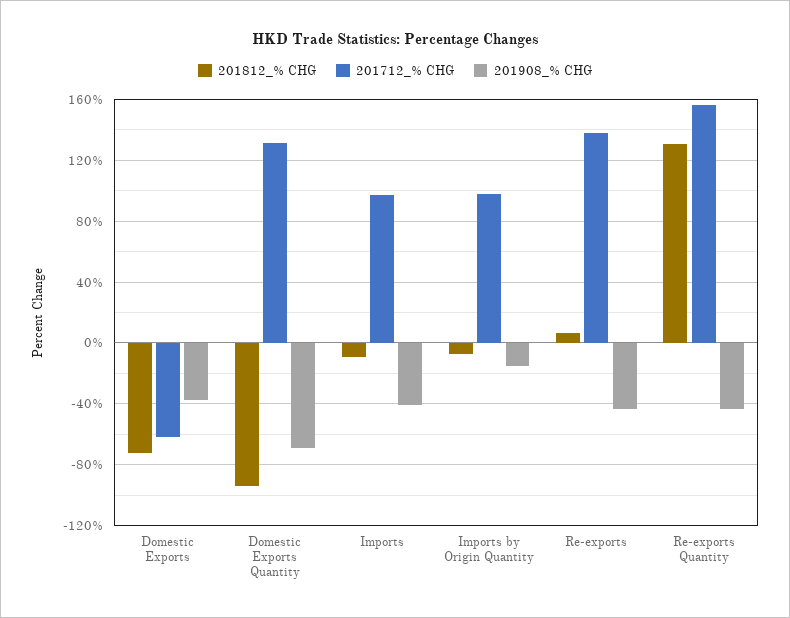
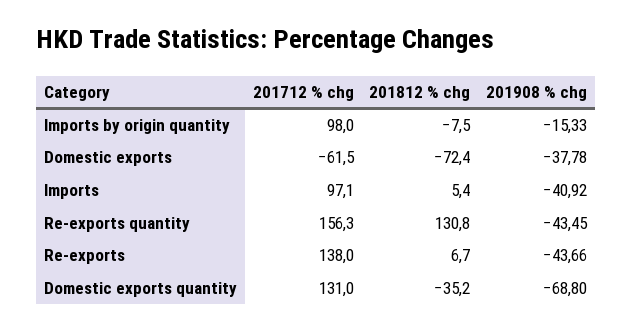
  {
    "201812_% CHG": {
      "Domestic Exports": -72.4,
-     "Domestic Exports Quantity": -95,
+     "Domestic Exports Quantity": -35.2,
-     "Imports": -10,
+     "Imports": 5.4,
      "Imports by Origin Quantity": -7.5,
      "Re-exports": 6.7,
      "Re-exports Quantity": 130.8
    },
    "201712_% CHG": {
      "Domestic Exports": -61.5,
      "Domestic Exports Quantity": 131,
      "Imports": 97.1,
      "Imports by Origin Quantity": 98,
      "Re-exports": 138,
      "Re-exports Quantity": 156.3
    },
    "201908_% CHG": {
      "Domestic Exports": -37.78,
      "Domestic Exports Quantity": -68.8,
      "Imports": -40.92,
      "Imports by Origin Quantity": -15.33,
      "Re-exports": -43.66,
      "Re-exports Quantity": -43.45
    }
  }

